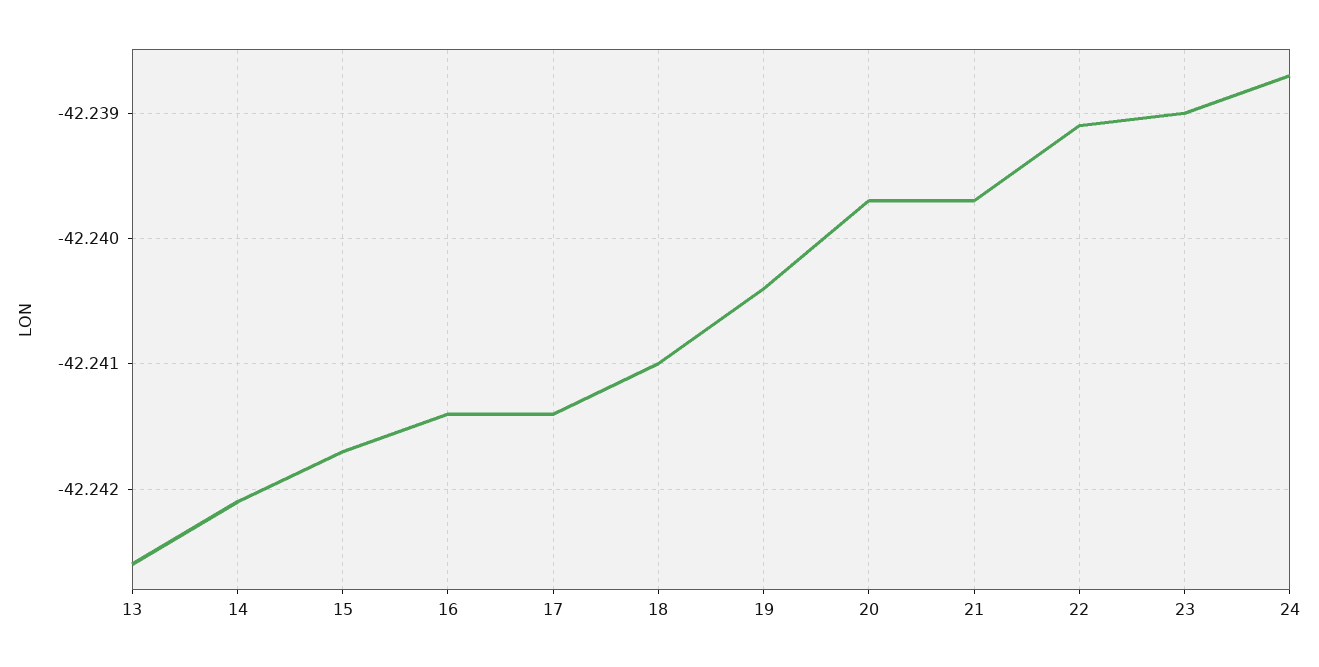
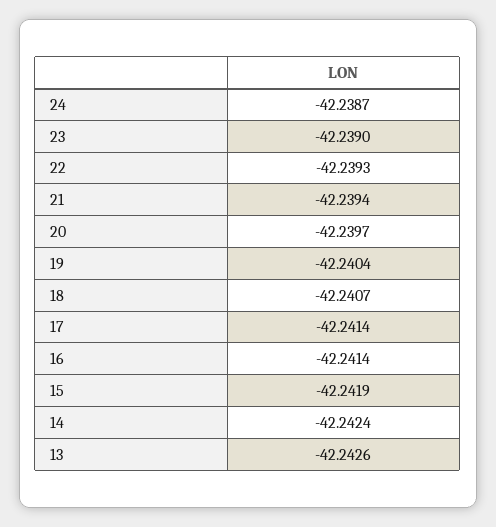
  {
    "13": -42.2426,
-   "14": -42.2421,
+   "14": -42.2424,
-   "15": -42.2417,
+   "15": -42.2419,
    "16": -42.2414,
    "17": -42.2414,
-   "18": -42.241,
+   "18": -42.2407,
    "19": -42.2404,
    "20": -42.2397,
-   "21": -42.2397,
+   "21": -42.2394,
-   "22": -42.2391,
+   "22": -42.2393,
    "23": -42.239,
    "24": -42.2387
  }

